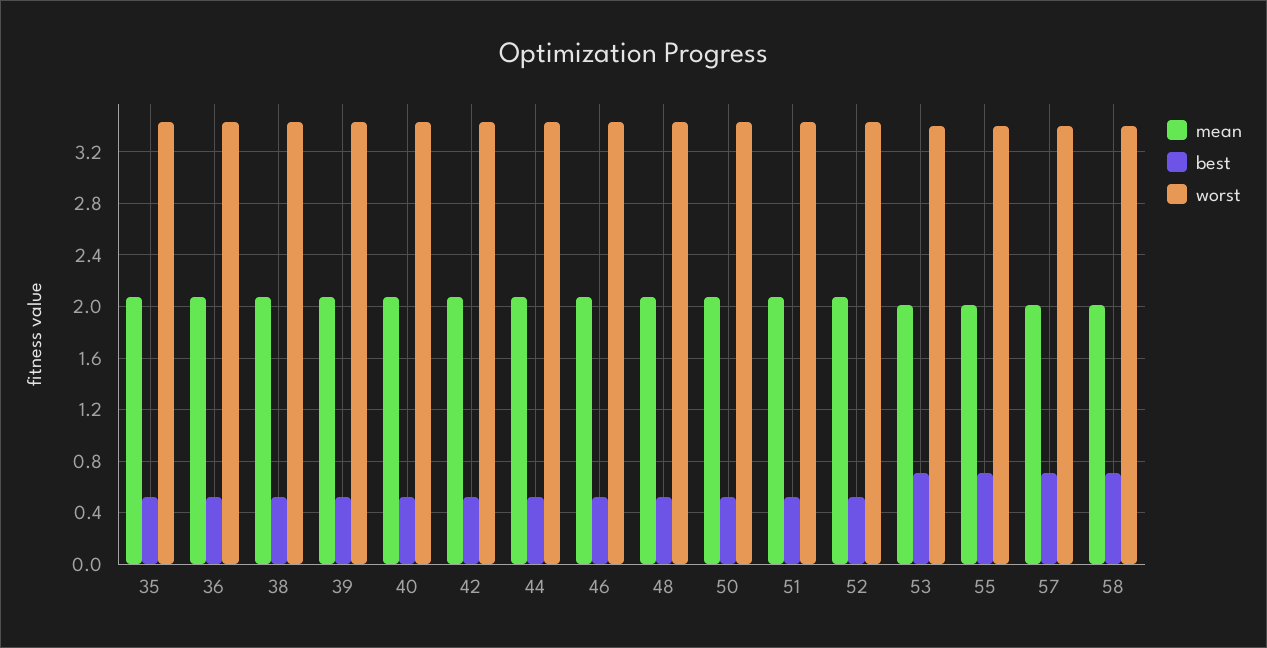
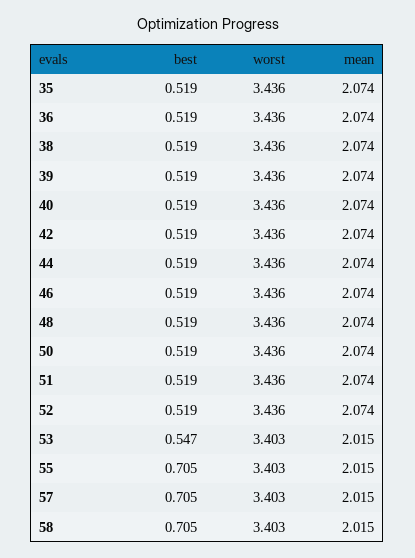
  {
    "mean": {
      "35": 2.074,
      "36": 2.074,
      "38": 2.074,
      "39": 2.074,
      "40": 2.074,
      "42": 2.074,
      "44": 2.074,
      "46": 2.074,
      "48": 2.074,
      "50": 2.074,
      "51": 2.074,
      "52": 2.074,
      "53": 2.015,
      "55": 2.015,
      "57": 2.015,
      "58": 2.015
    },
    "best": {
      "35": 0.519,
      "36": 0.519,
      "38": 0.519,
      "39": 0.519,
      "40": 0.519,
      "42": 0.519,
      "44": 0.519,
      "46": 0.519,
      "48": 0.519,
      "50": 0.519,
      "51": 0.519,
      "52": 0.519,
-     "53": 0.7,
+     "53": 0.547,
      "55": 0.705,
      "57": 0.705,
      "58": 0.705
    },
    "worst": {
      "35": 3.436,
      "36": 3.436,
      "38": 3.436,
      "39": 3.436,
      "40": 3.436,
      "42": 3.436,
      "44": 3.436,
      "46": 3.436,
      "48": 3.436,
      "50": 3.436,
      "51": 3.436,
      "52": 3.436,
      "53": 3.403,
      "55": 3.403,
      "57": 3.403,
      "58": 3.403
    }
  }

